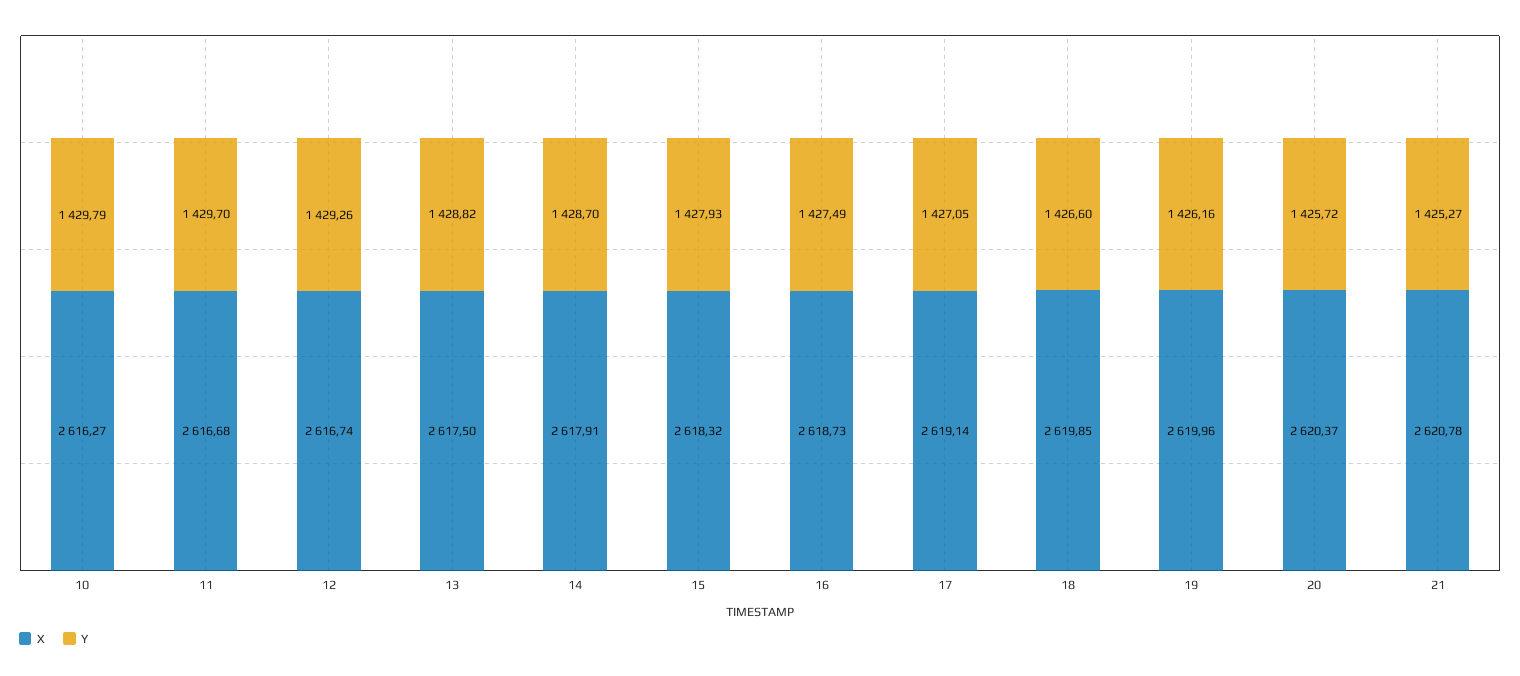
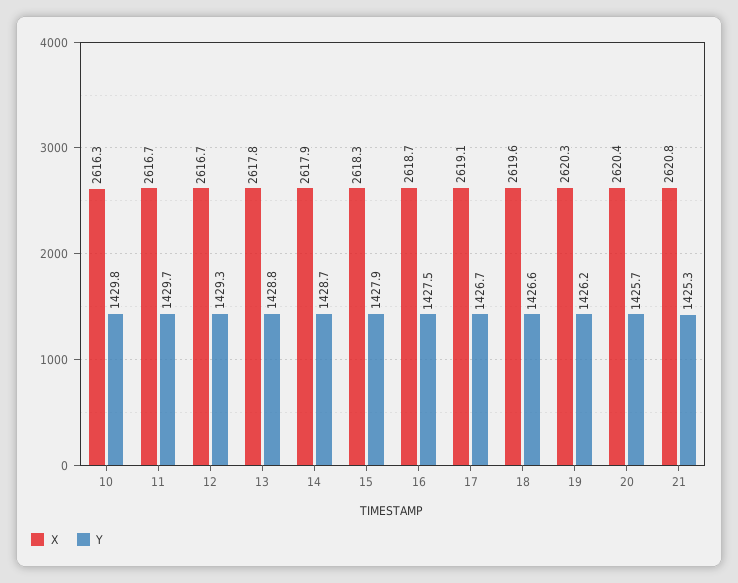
  {
    "X": {
      "10": 2616.27,
      "11": 2616.68,
      "12": 2616.74,
-     "13": 2617.5,
+     "13": 2617.8,
      "14": 2617.91,
      "15": 2618.32,
      "16": 2618.73,
      "17": 2619.14,
-     "18": 2619.85,
+     "18": 2619.6,
-     "19": 2619.96,
+     "19": 2620.3,
      "20": 2620.37,
      "21": 2620.78
    },
    "Y": {
      "10": 1429.79,
      "11": 1429.7,
      "12": 1429.26,
      "13": 1428.82,
      "14": 1428.7,
      "15": 1427.93,
      "16": 1427.49,
-     "17": 1427.05,
+     "17": 1426.7,
      "18": 1426.6,
      "19": 1426.16,
      "20": 1425.72,
      "21": 1425.27
    }
  }

